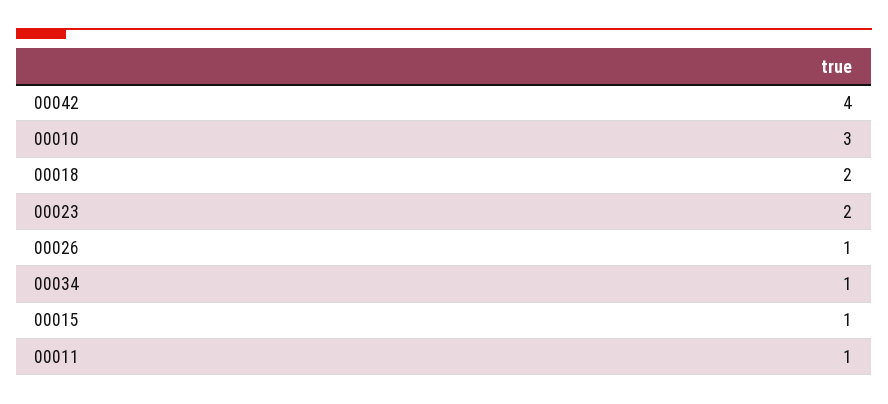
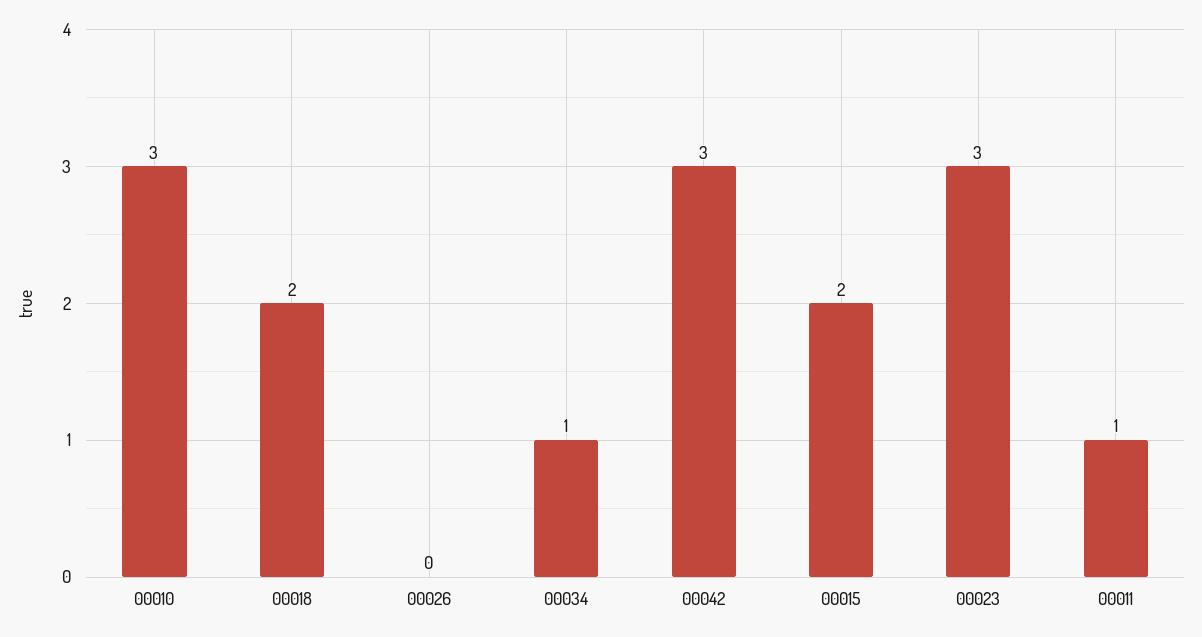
  {
-   "00042": 4,
+   "00042": 3,
    "00010": 3,
    "00018": 2,
-   "00023": 2,
+   "00023": 3,
-   "00026": 1,
+   "00026": 0,
    "00034": 1,
-   "00015": 1,
+   "00015": 2,
    "00011": 1
  }

